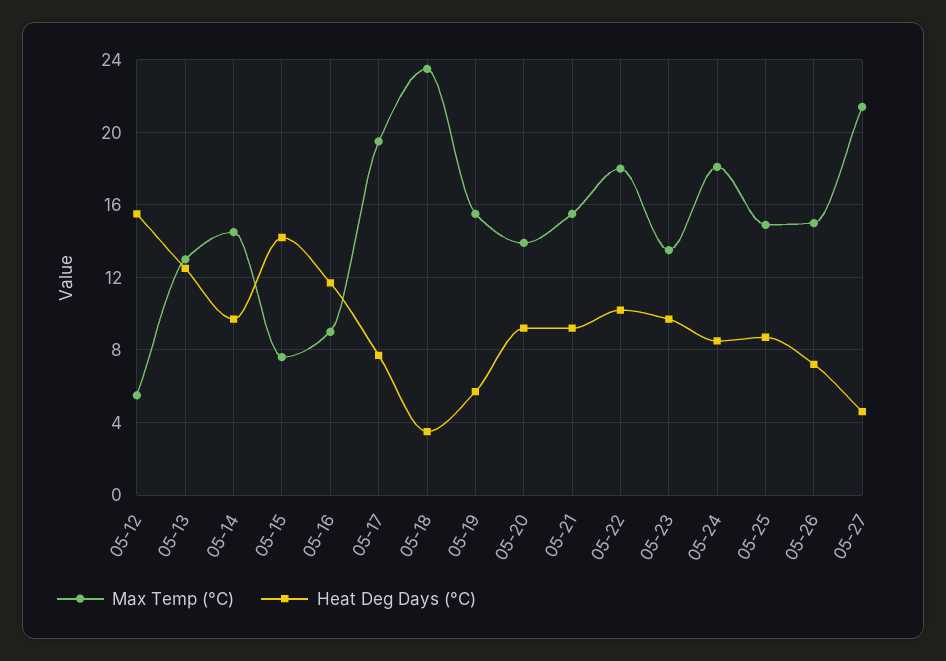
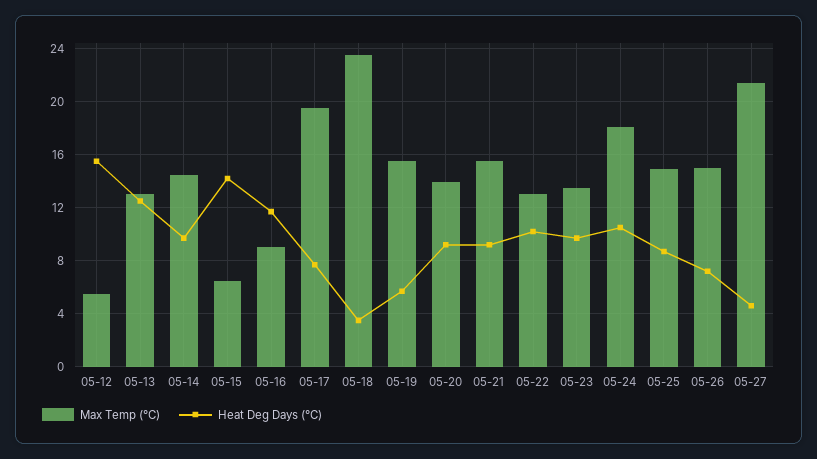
  {
    "Max Temp (°C)": {
      "05-12": 5.5,
      "05-13": 13,
      "05-14": 14.5,
-     "05-15": 7.5,
+     "05-15": 6.5,
      "05-16": 9,
      "05-17": 19.5,
      "05-18": 23.5,
      "05-19": 15.5,
      "05-20": 14,
      "05-21": 15.5,
-     "05-22": 18,
+     "05-22": 13,
      "05-23": 13.5,
      "05-24": 18,
      "05-25": 15,
      "05-26": 15,
      "05-27": 21.5
    },
    "Heat Deg Days (°C)": {
      "05-12": 15.5,
      "05-13": 12.5,
      "05-14": 9.5,
      "05-15": 14,
      "05-16": 11.5,
      "05-17": 7.5,
      "05-18": 3.5,
      "05-19": 5.5,
      "05-20": 9,
      "05-21": 9,
      "05-22": 10,
      "05-23": 9.5,
-     "05-24": 8.5,
+     "05-24": 10.5,
      "05-25": 8.5,
      "05-26": 7,
      "05-27": 4.5
    }
  }

